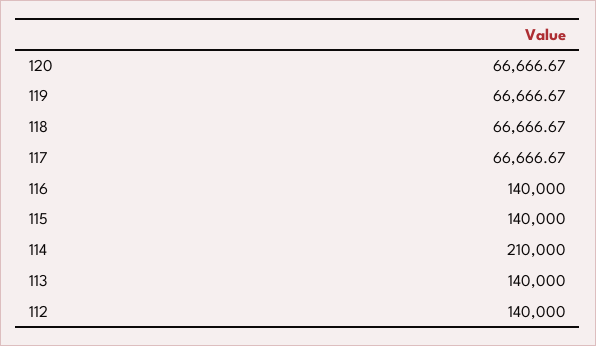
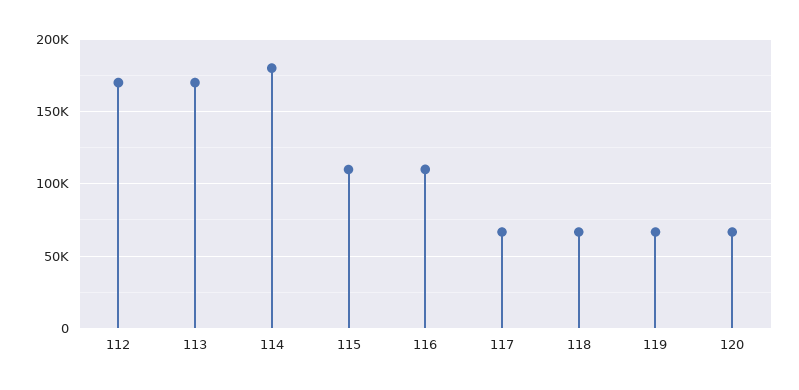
  {
    "120": 66666.67,
    "119": 66666.67,
    "118": 66666.67,
    "117": 66666.67,
-   "116": 140000,
+   "116": 110000,
-   "115": 140000,
+   "115": 110000,
-   "114": 210000,
+   "114": 180000,
-   "113": 140000,
+   "113": 170000,
-   "112": 140000
+   "112": 170000
  }

